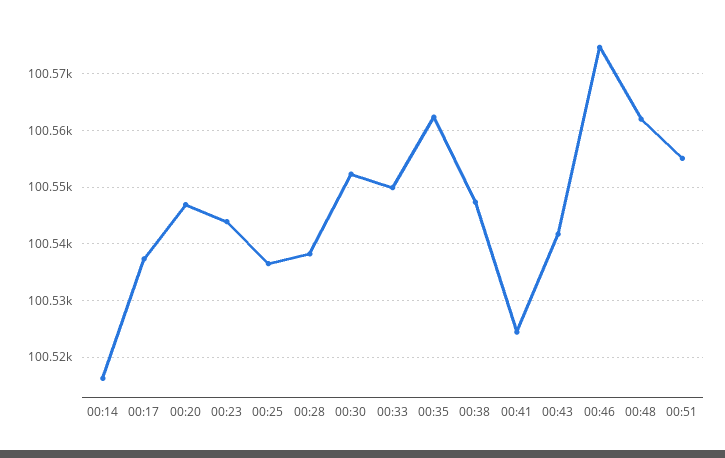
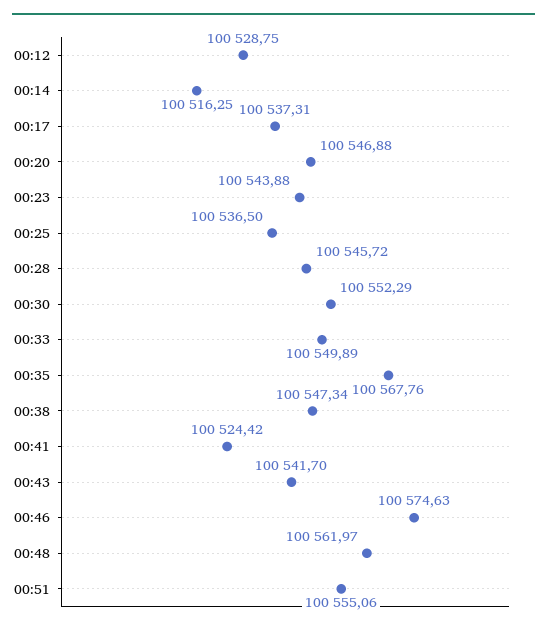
  {
    "00:14": 100516.25,
    "00:17": 100537.31,
    "00:20": 100546.88,
    "00:23": 100543.88,
    "00:25": 100536.5,
-   "00:28": 100538,
+   "00:28": 100545.72,
    "00:30": 100552.29,
    "00:33": 100549.89,
-   "00:35": 100562,
+   "00:35": 100567.76,
    "00:38": 100547.34,
    "00:41": 100524.42,
    "00:43": 100541.7,
    "00:46": 100574.63,
    "00:48": 100561.97,
-   "00:51": 100555.06
+   "00:51": 100555.06,
+   "00:12": 100528.75
  }

